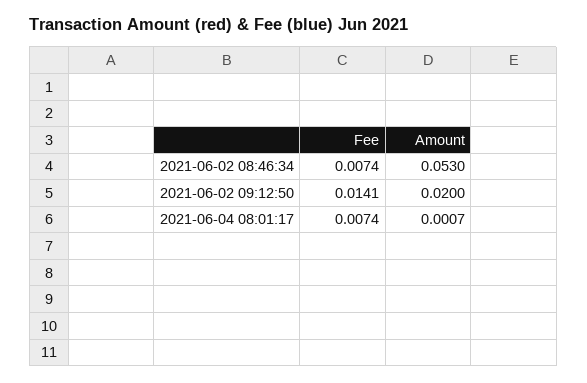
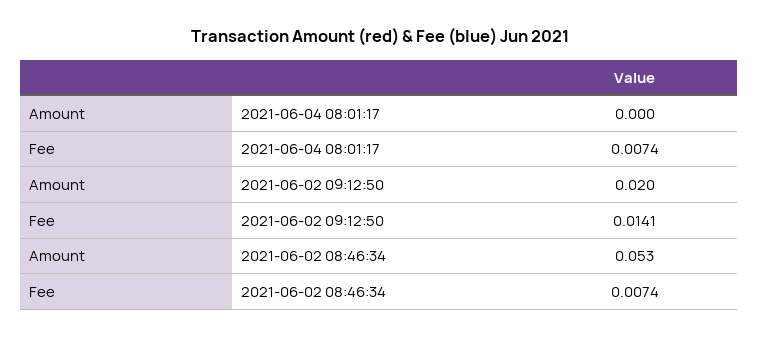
  {
    "Fee": {
      "2021-06-02 08:46:34": 0.0074,
      "2021-06-02 09:12:50": 0.0141,
      "2021-06-04 08:01:17": 0.0074
    },
    "Amount": {
      "2021-06-02 08:46:34": 0.053,
      "2021-06-02 09:12:50": 0.02,
-     "2021-06-04 08:01:17": 0.0007
+     "2021-06-04 08:01:17": 0
    }
  }

